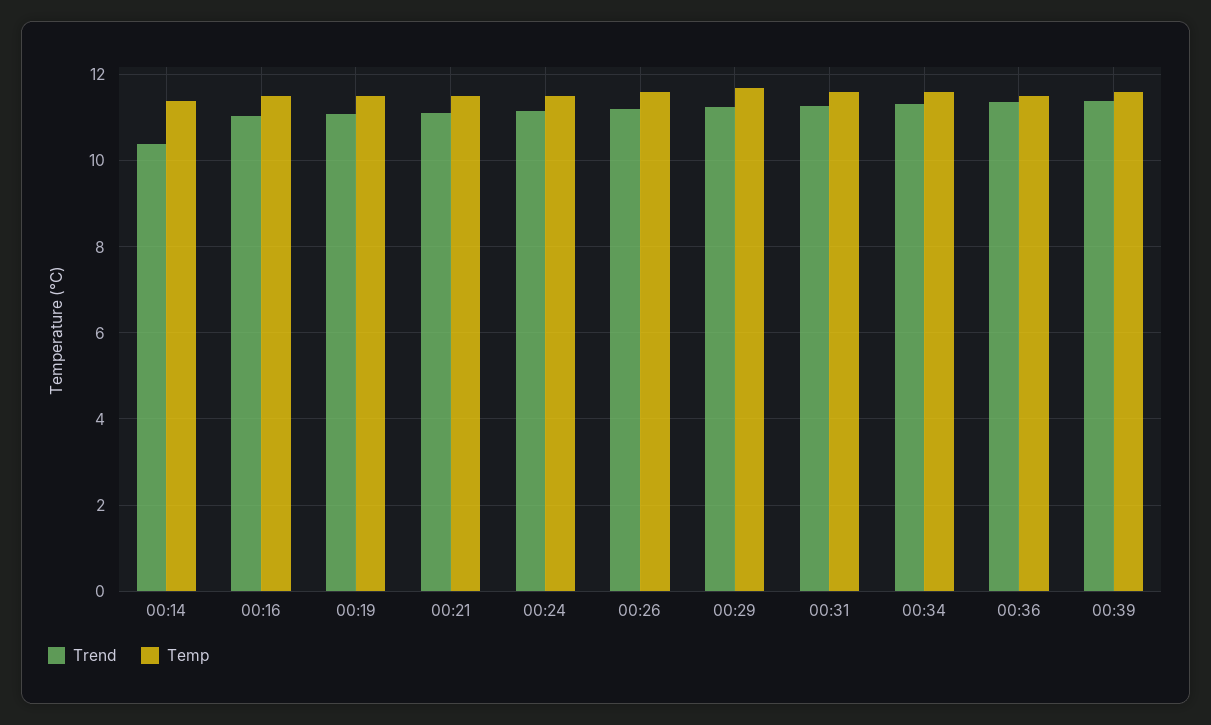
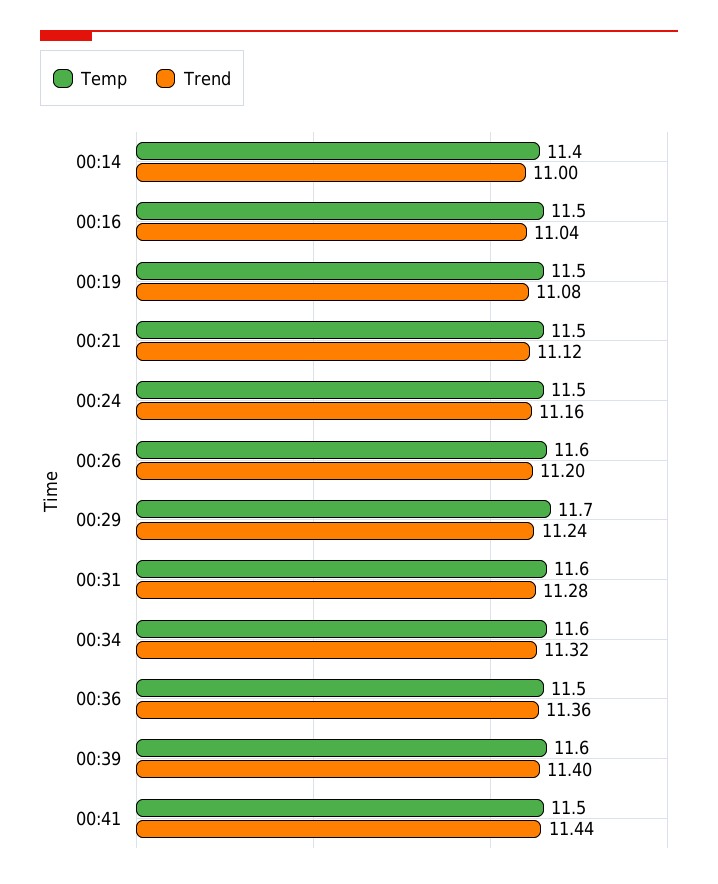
  {
    "Trend": {
-     "00:14": 10.4,
+     "00:14": 11,
      "00:16": 11.04,
      "00:19": 11.08,
      "00:21": 11.12,
      "00:24": 11.16,
      "00:26": 11.2,
      "00:29": 11.24,
      "00:31": 11.28,
      "00:34": 11.32,
      "00:36": 11.36,
-     "00:39": 11.4
+     "00:39": 11.4,
+     "00:41": 11.44
    },
    "Temp": {
      "00:14": 11.4,
      "00:16": 11.5,
      "00:19": 11.5,
      "00:21": 11.5,
      "00:24": 11.5,
      "00:26": 11.6,
      "00:29": 11.7,
      "00:31": 11.6,
      "00:34": 11.6,
      "00:36": 11.5,
-     "00:39": 11.6
+     "00:39": 11.6,
+     "00:41": 11.5
    }
  }

